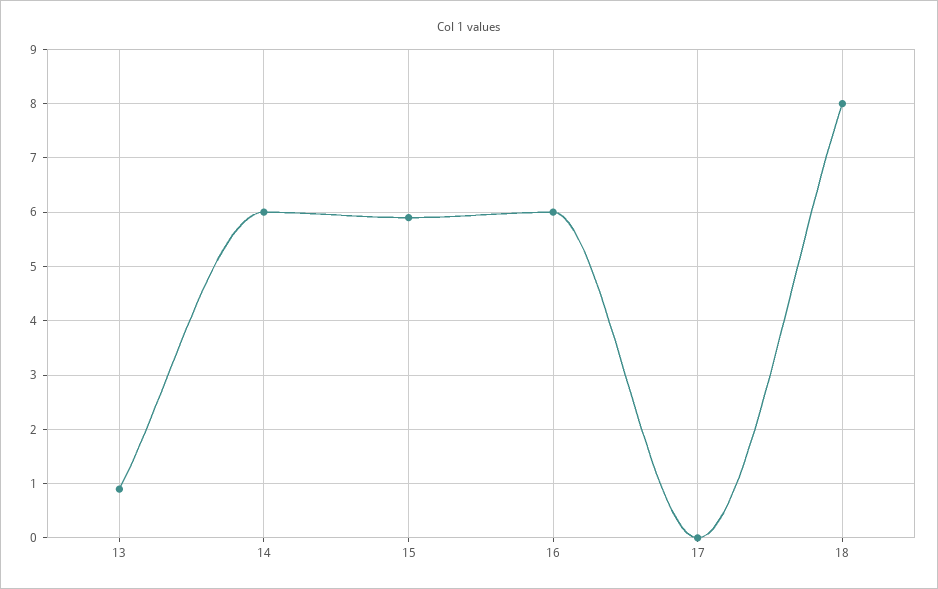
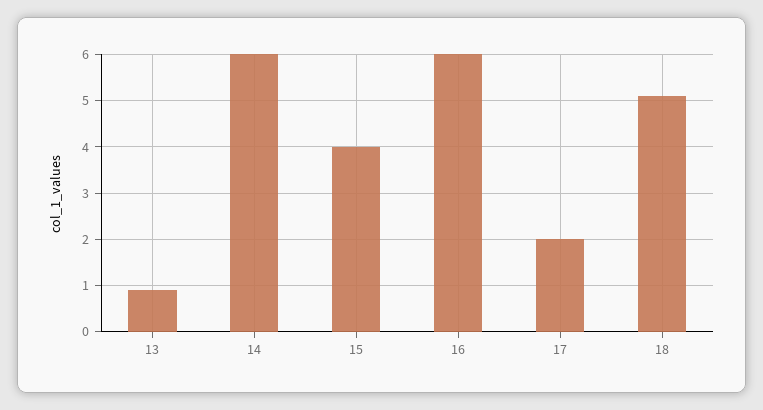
  {
    "13": 1,
    "14": 6,
-   "15": 6,
+   "15": 4,
    "16": 6,
-   "17": 0,
+   "17": 2,
-   "18": 8
+   "18": 5
  }

